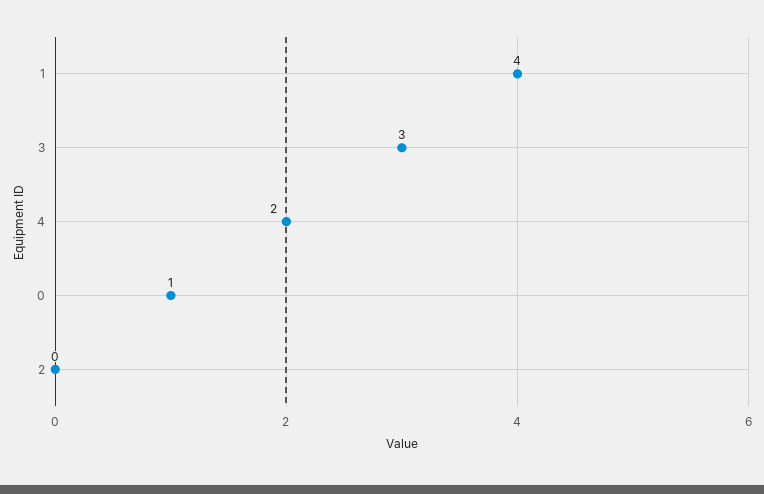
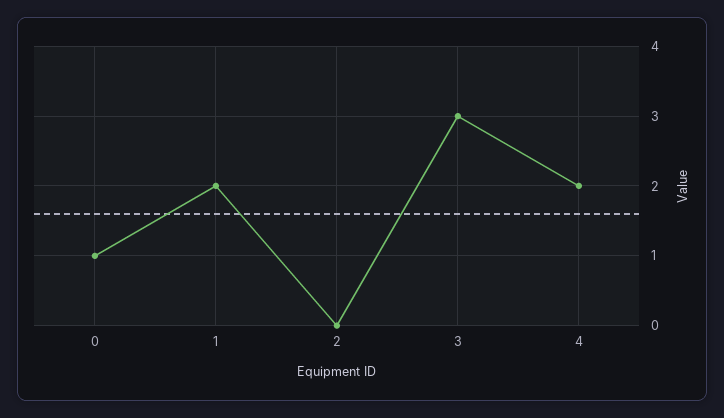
  {
-   "1": 4,
+   "1": 2,
    "3": 3,
    "4": 2,
    "0": 1,
    "2": 0
  }

